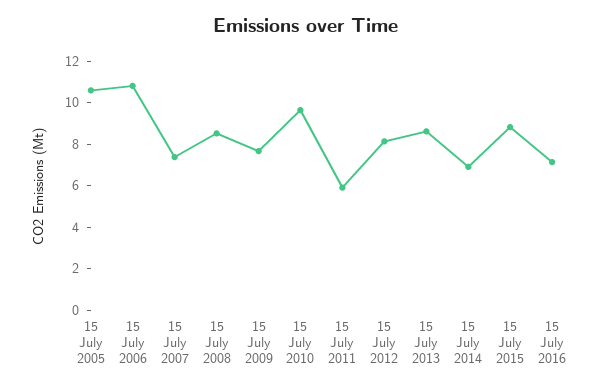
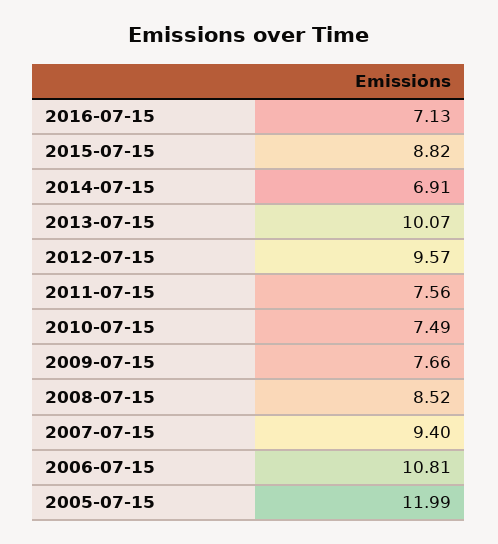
  {
-   "15 July 2005": 10.5,
+   "15 July 2005": 11.99,
    "15 July 2006": 10.81,
-   "15 July 2007": 7.5,
+   "15 July 2007": 9.4,
    "15 July 2008": 8.52,
    "15 July 2009": 7.66,
-   "15 July 2010": 9.5,
+   "15 July 2010": 7.49,
-   "15 July 2011": 6,
+   "15 July 2011": 7.56,
-   "15 July 2012": 8,
+   "15 July 2012": 9.57,
-   "15 July 2013": 8.5,
+   "15 July 2013": 10.07,
    "15 July 2014": 6.91,
    "15 July 2015": 8.82,
    "15 July 2016": 7.13
  }

